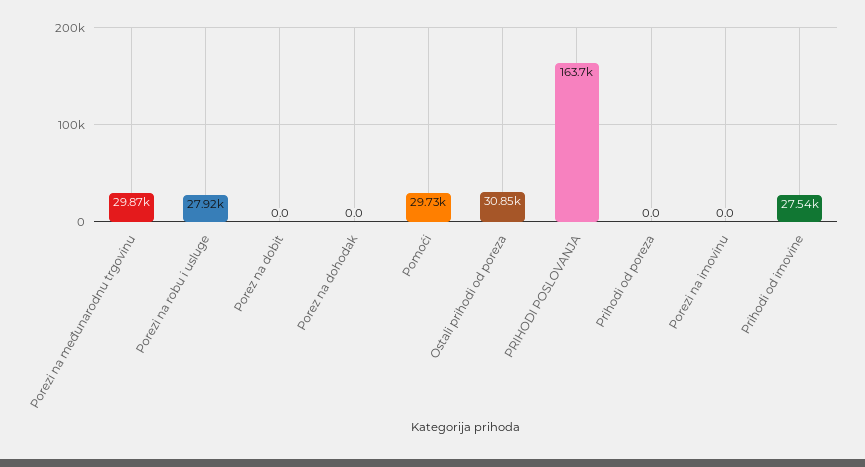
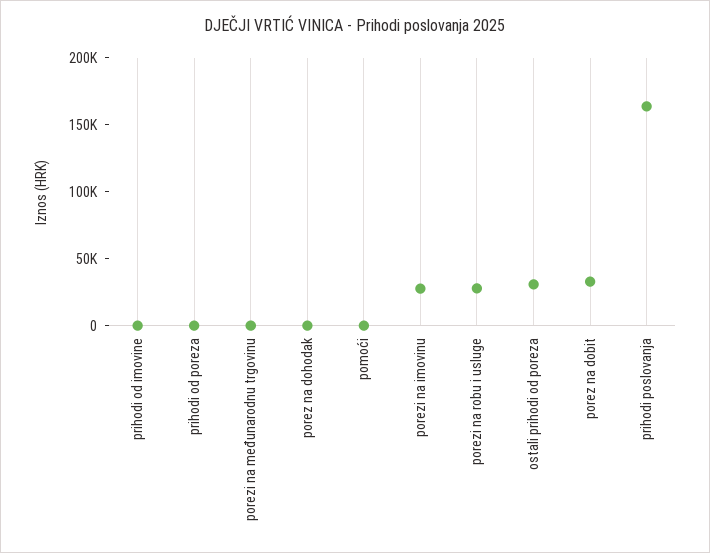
  {
-   "Porezi na međunarodnu trgovinu": 29870,
+   "Porezi na međunarodnu trgovinu": 0,
    "Porezi na robu i usluge": 27920,
-   "Porez na dobit": 0,
+   "Porez na dobit": 30000,
    "Porez na dohodak": 0,
-   "Pomoći": 29730,
+   "Pomoći": 0,
    "Ostali prihodi od poreza": 30850,
    "PRIHODI POSLOVANJA": 163700,
    "Prihodi od poreza": 0,
-   "Porezi na imovinu": 0,
+   "Porezi na imovinu": 30000,
-   "Prihodi od imovine": 27540
+   "Prihodi od imovine": 0
  }

